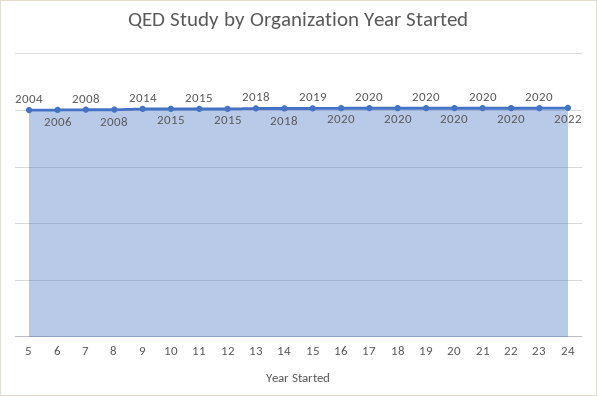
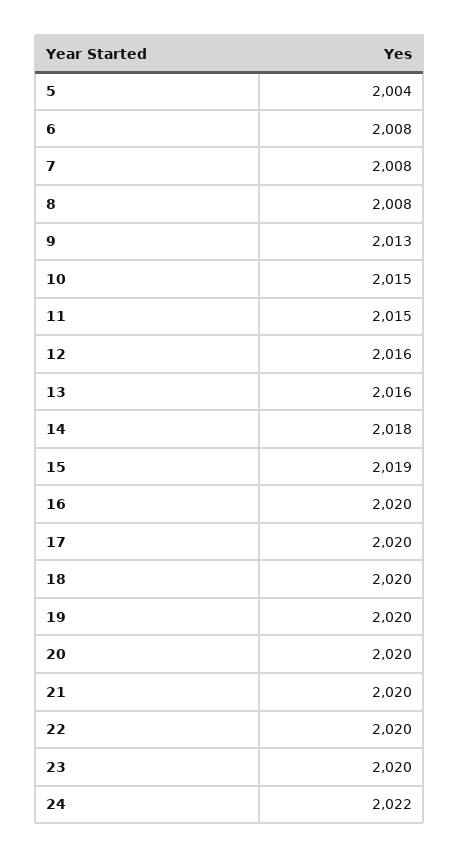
  {
    "5": 2004,
-   "6": 2006,
+   "6": 2008,
    "7": 2008,
    "8": 2008,
-   "9": 2014,
+   "9": 2013,
    "10": 2015,
    "11": 2015,
-   "12": 2015,
+   "12": 2016,
-   "13": 2018,
+   "13": 2016,
    "14": 2018,
    "15": 2019,
    "16": 2020,
    "17": 2020,
    "18": 2020,
    "19": 2020,
    "20": 2020,
    "21": 2020,
    "22": 2020,
    "23": 2020,
    "24": 2022
  }

